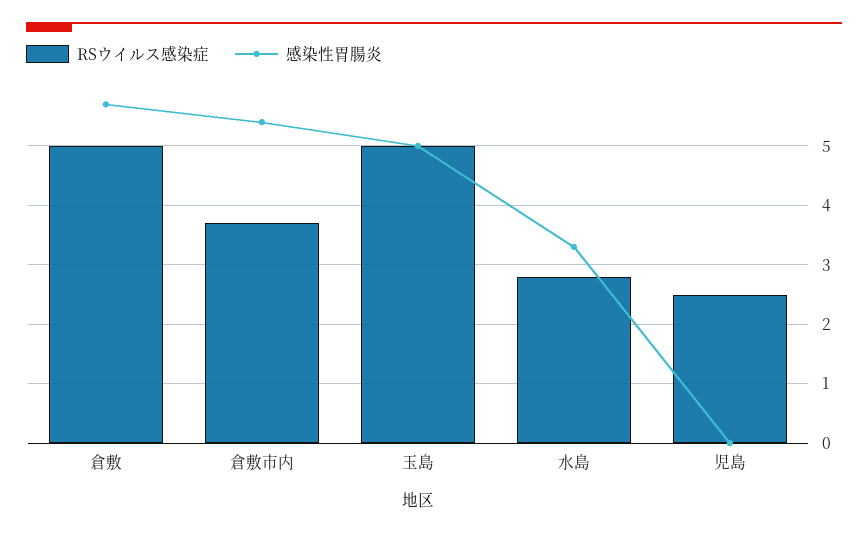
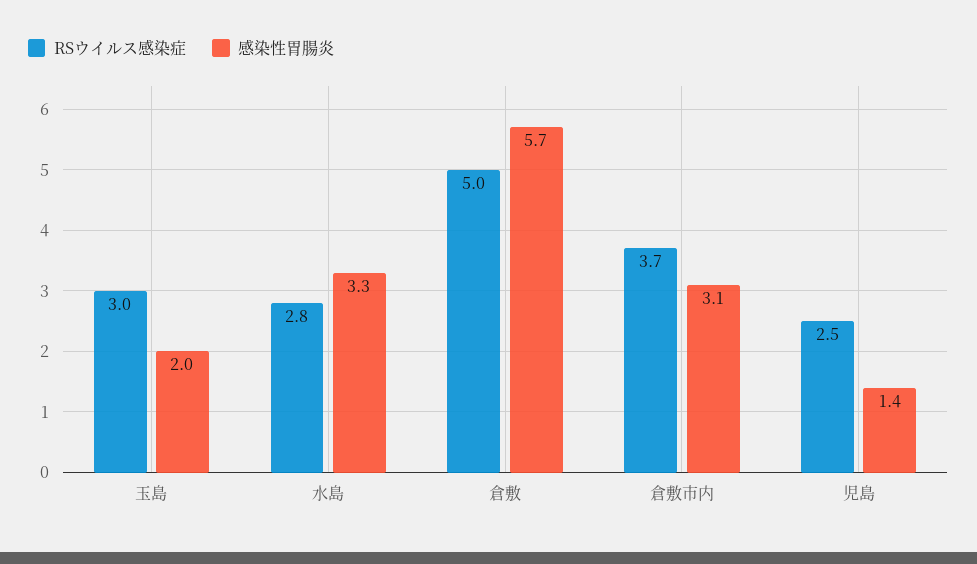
  {
    "RSウイルス感染症": {
      "倉敷": 5,
      "倉敷市内": 3.7,
-     "玉島": 5,
+     "玉島": 3,
      "水島": 2.8,
      "児島": 2.5
    },
    "感染性胃腸炎": {
      "倉敷": 5.7,
-     "倉敷市内": 5.5,
+     "倉敷市内": 3.1,
-     "玉島": 5,
+     "玉島": 2,
      "水島": 3.3,
-     "児島": 0
+     "児島": 1.4
    }
  }

